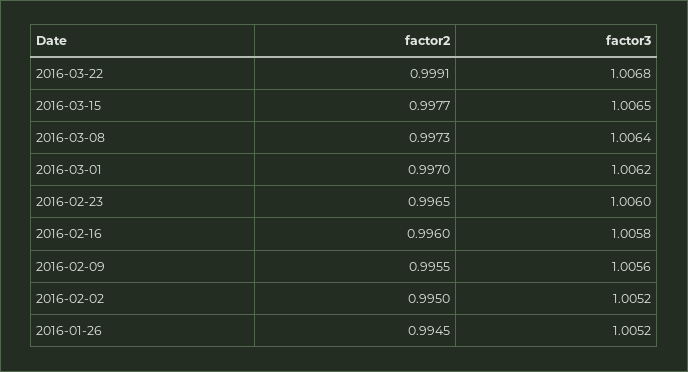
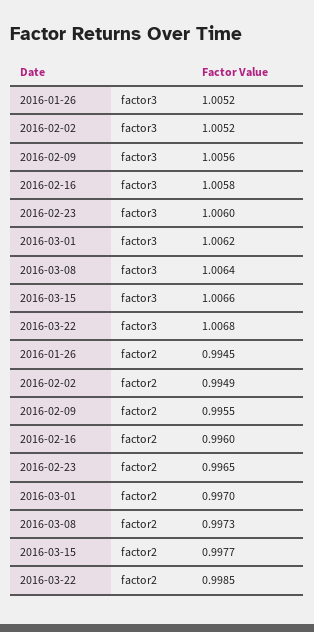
  {
    "factor2": {
-     "2016-03-22": 0.9991,
+     "2016-03-22": 0.9985,
      "2016-03-15": 0.9977,
      "2016-03-08": 0.9973,
      "2016-03-01": 0.997,
      "2016-02-23": 0.9965,
      "2016-02-16": 0.996,
      "2016-02-09": 0.9955,
-     "2016-02-02": 0.995,
+     "2016-02-02": 0.9949,
      "2016-01-26": 0.9945
    },
    "factor3": {
      "2016-03-22": 1.0068,
-     "2016-03-15": 1.0065,
+     "2016-03-15": 1.0066,
      "2016-03-08": 1.0064,
      "2016-03-01": 1.0062,
      "2016-02-23": 1.006,
      "2016-02-16": 1.0058,
      "2016-02-09": 1.0056,
      "2016-02-02": 1.0052,
      "2016-01-26": 1.0052
    }
  }

